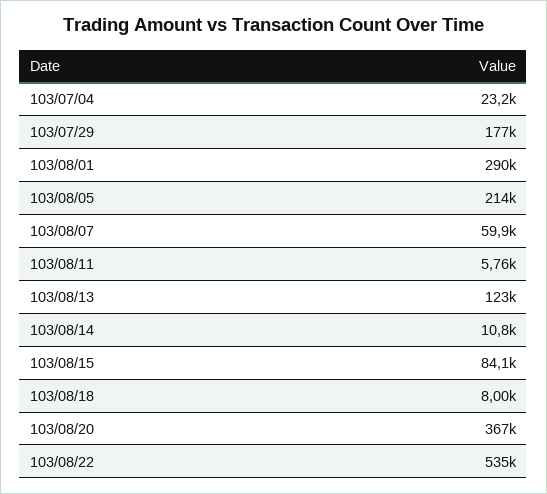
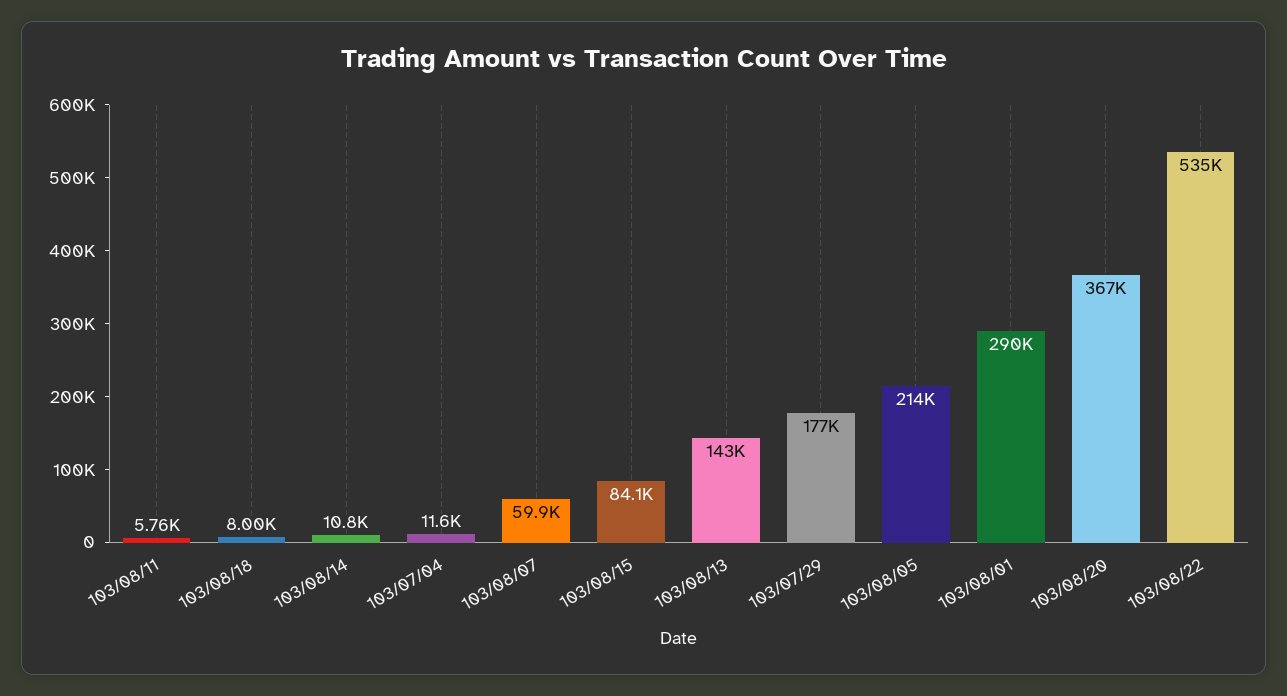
  {
-   "103/07/04": 23200,
+   "103/07/04": 11600,
    "103/07/29": 177000,
    "103/08/01": 290000,
    "103/08/05": 214000,
    "103/08/07": 59900,
    "103/08/11": 5760,
-   "103/08/13": 123000,
+   "103/08/13": 143000,
    "103/08/14": 10800,
    "103/08/15": 84100,
    "103/08/18": 8000,
    "103/08/20": 367000,
    "103/08/22": 535000
  }

